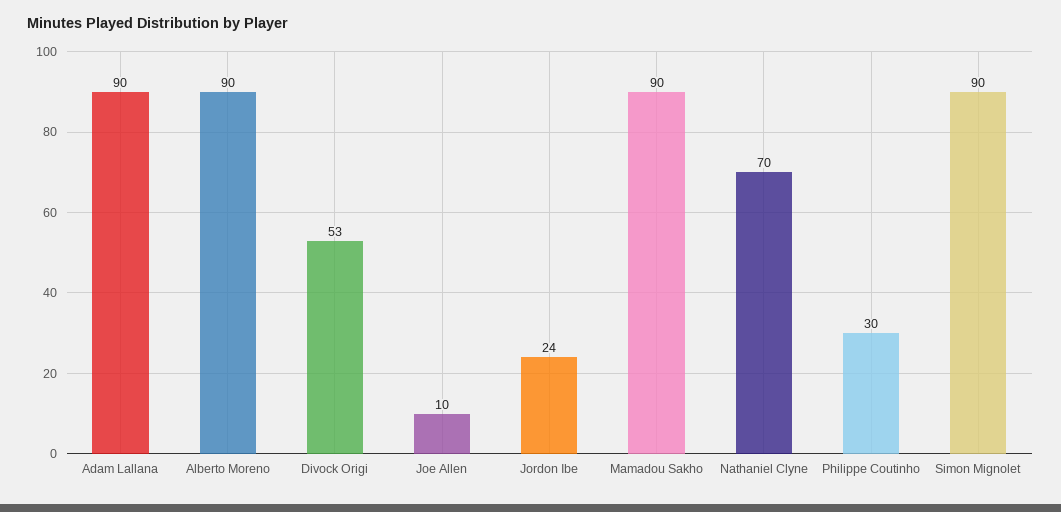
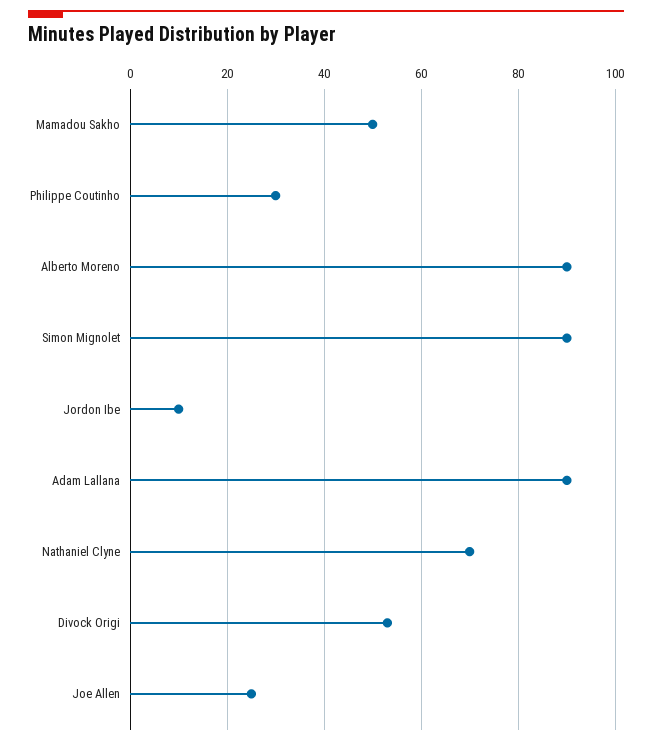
  {
    "Adam Lallana": 90,
    "Alberto Moreno": 90,
    "Divock Origi": 53,
-   "Joe Allen": 10,
+   "Joe Allen": 25,
-   "Jordon Ibe": 24,
+   "Jordon Ibe": 10,
-   "Mamadou Sakho": 90,
+   "Mamadou Sakho": 50,
    "Nathaniel Clyne": 70,
    "Philippe Coutinho": 30,
    "Simon Mignolet": 90
  }

